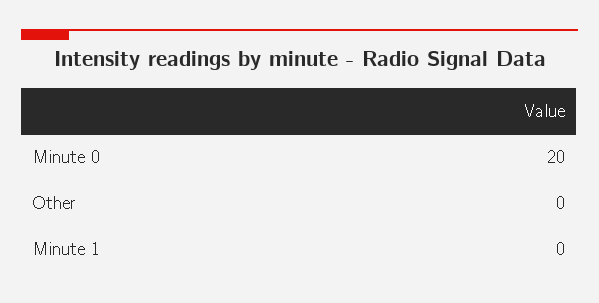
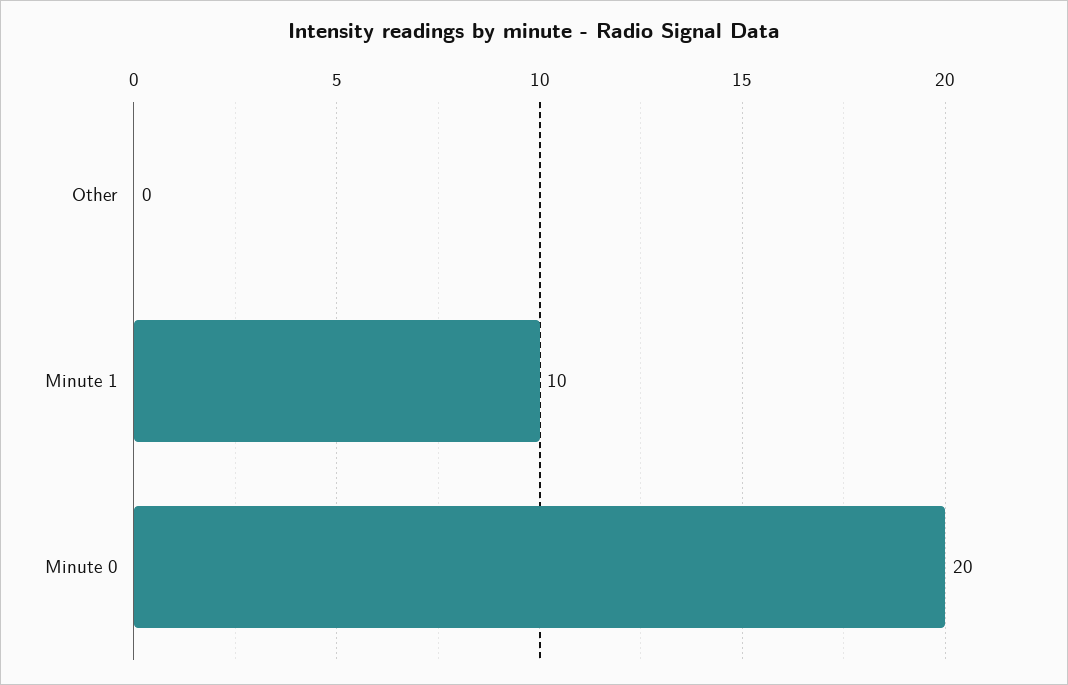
  {
    "Minute 0": 20,
    "Other": 0,
-   "Minute 1": 0
+   "Minute 1": 10
  }

